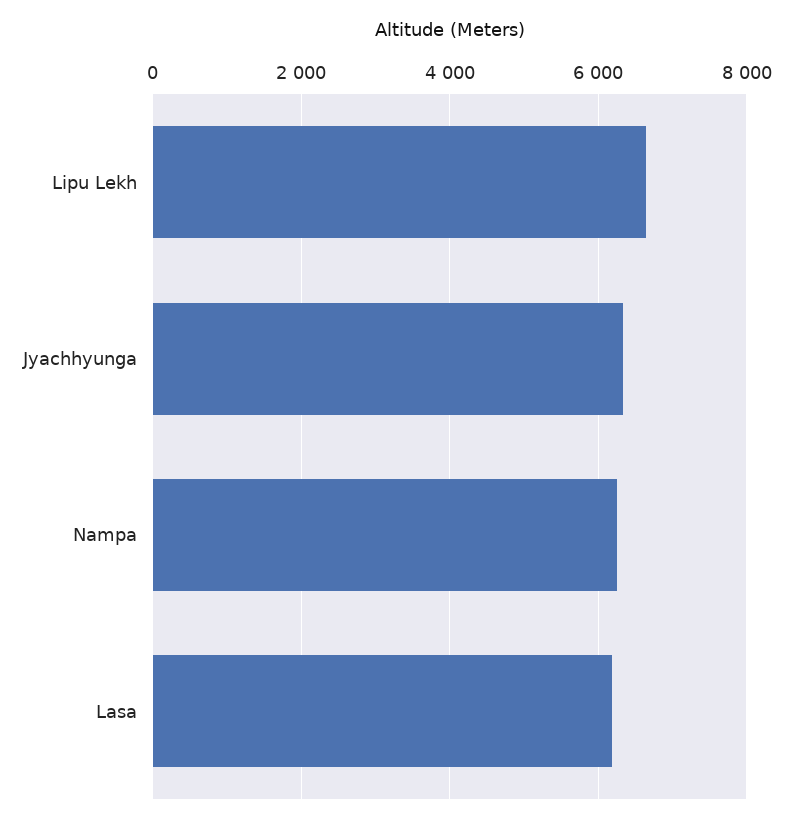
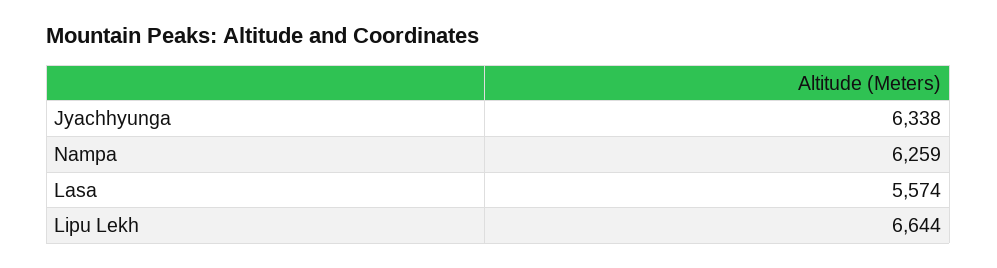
  {
    "Lipu Lekh": 6644,
    "Jyachhyunga": 6338,
    "Nampa": 6259,
-   "Lasa": 6200
+   "Lasa": 5574
  }

